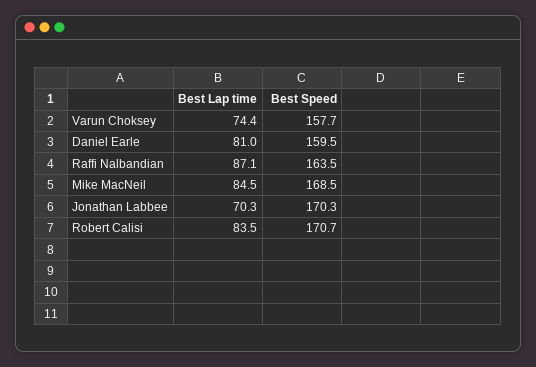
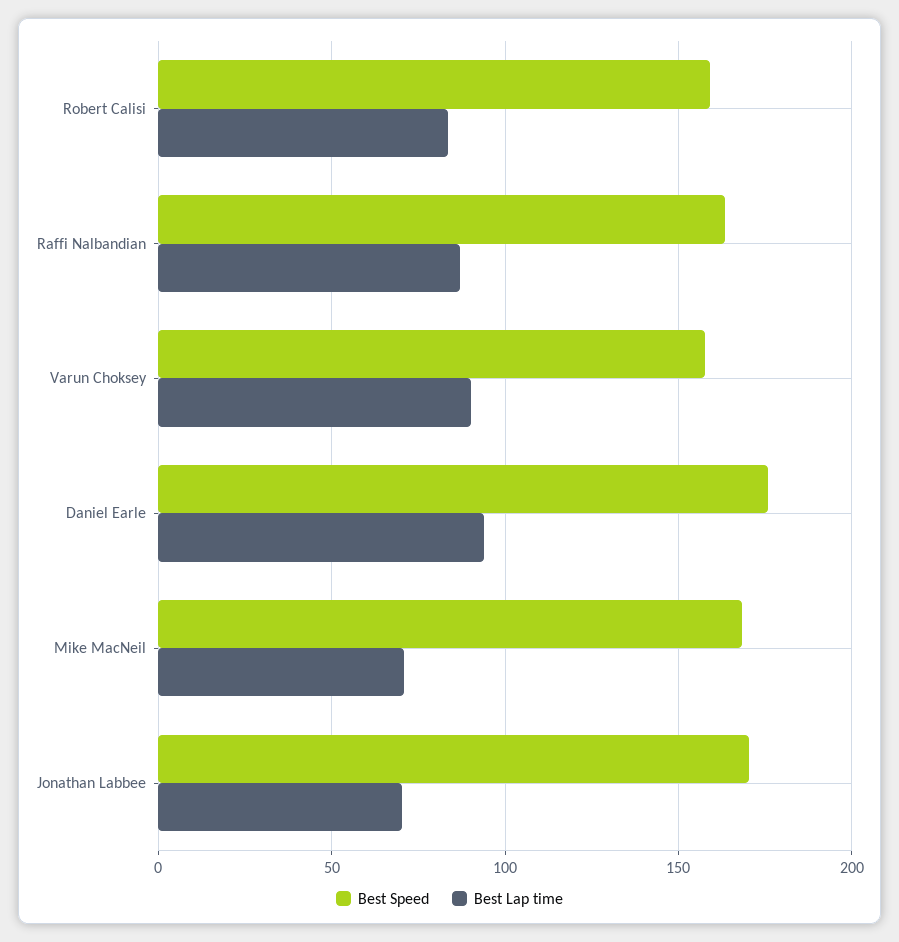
  {
    "Best Lap time": {
-     "Varun Choksey": 74.4,
+     "Varun Choksey": 90,
-     "Daniel Earle": 81,
+     "Daniel Earle": 95,
      "Raffi Nalbandian": 87.1,
-     "Mike MacNeil": 84.5,
+     "Mike MacNeil": 70,
      "Jonathan Labbee": 70.3,
      "Robert Calisi": 83.5
    },
    "Best Speed": {
      "Varun Choksey": 157.7,
-     "Daniel Earle": 159.5,
+     "Daniel Earle": 175,
      "Raffi Nalbandian": 163.5,
      "Mike MacNeil": 168.5,
      "Jonathan Labbee": 170.3,
-     "Robert Calisi": 170.7
+     "Robert Calisi": 160
    }
  }

